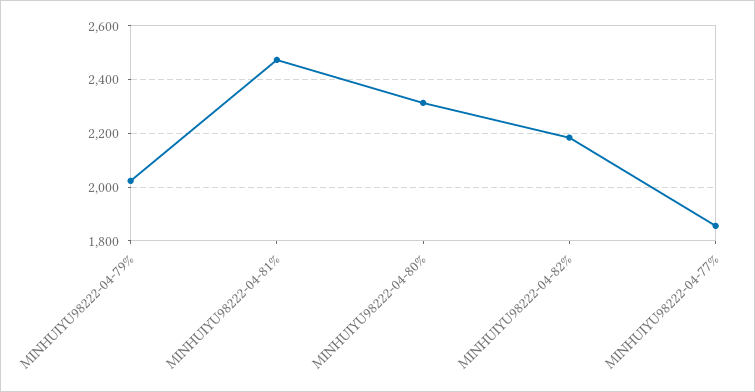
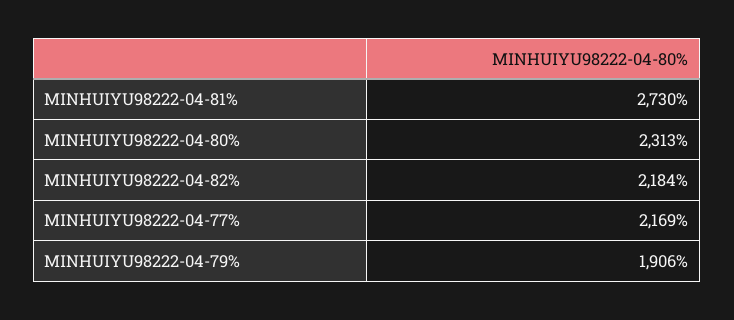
  {
-   "MINHUIYU98222-04-79%": 2025,
+   "MINHUIYU98222-04-79%": 1906,
-   "MINHUIYU98222-04-81%": 2475,
+   "MINHUIYU98222-04-81%": 2730,
    "MINHUIYU98222-04-80%": 2313,
    "MINHUIYU98222-04-82%": 2184,
-   "MINHUIYU98222-04-77%": 1850
+   "MINHUIYU98222-04-77%": 2169
  }

